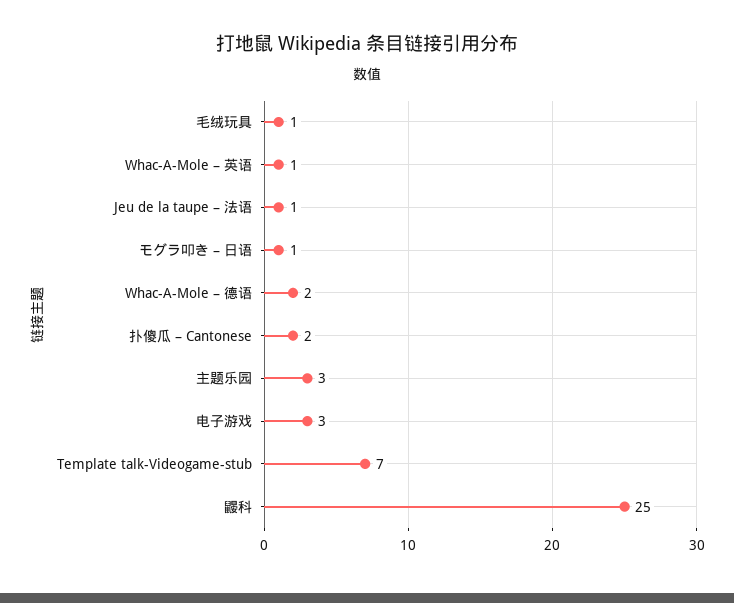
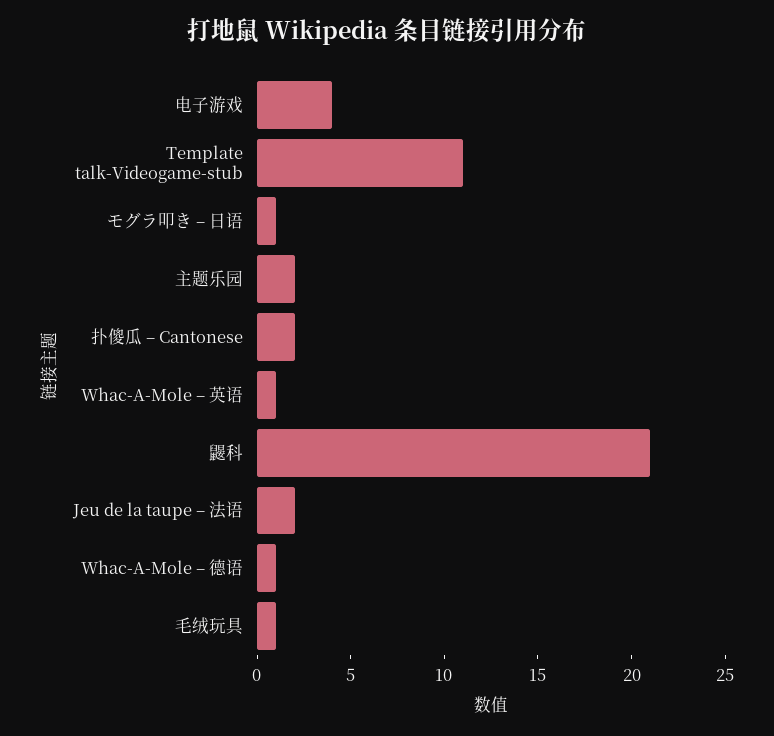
  {
    "毛绒玩具": 1,
    "Whac-A-Mole – 英语": 1,
-   "Jeu de la taupe – 法语": 1,
+   "Jeu de la taupe – 法语": 2,
    "モグラ叩き – 日语": 1,
-   "Whac-A-Mole – 德语": 2,
+   "Whac-A-Mole – 德语": 1,
    "扑傻瓜 – Cantonese": 2,
-   "主题乐园": 3,
+   "主题乐园": 2,
-   "电子游戏": 3,
+   "电子游戏": 4,
-   "Template talk-Videogame-stub": 7,
+   "Template talk-Videogame-stub": 11,
-   "鼹科": 25
+   "鼹科": 21
  }

